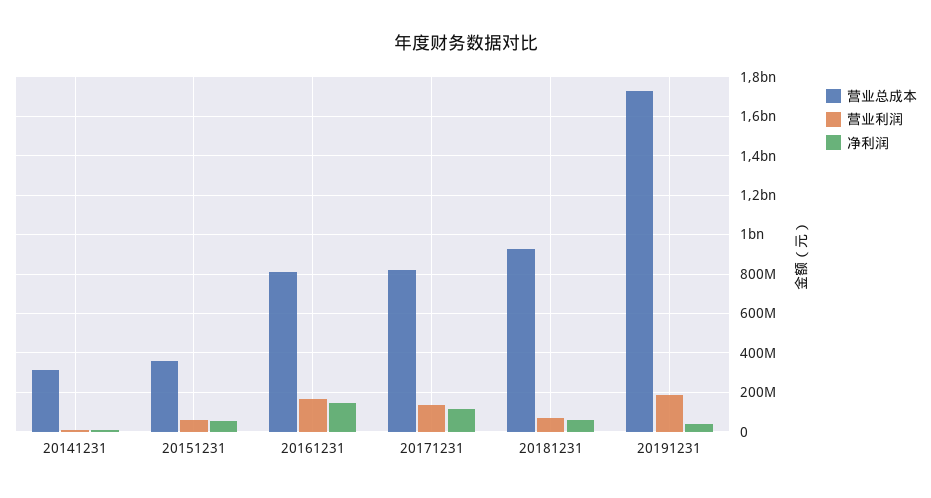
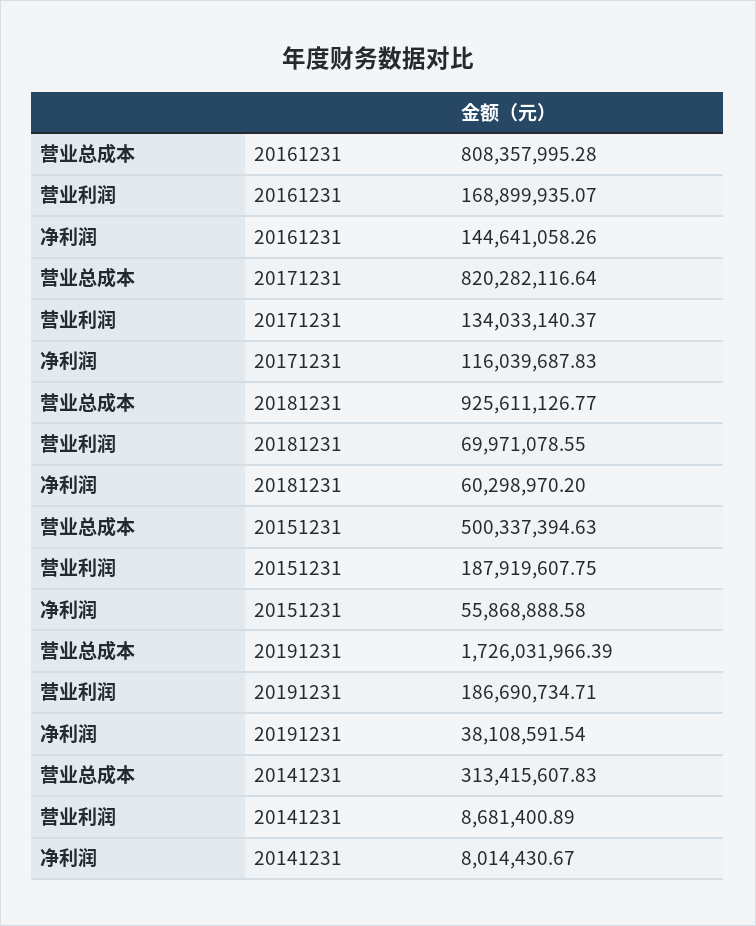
  {
    "营业总成本": {
      "20141231": 313415607.83,
-     "20151231": 350000000,
+     "20151231": 500337394.63,
      "20161231": 808357995.28,
      "20171231": 820282116.64,
      "20181231": 925611126.77,
      "20191231": 1726031966.39
    },
    "营业利润": {
      "20141231": 8681400.89,
-     "20151231": 50000000,
+     "20151231": 187919607.75,
      "20161231": 168899935.07,
      "20171231": 134033140.37,
      "20181231": 69971078.55,
      "20191231": 186690734.71
    },
    "净利润": {
      "20141231": 8014430.67,
      "20151231": 55868888.58,
      "20161231": 144641058.26,
      "20171231": 116039687.83,
      "20181231": 60298970.2,
      "20191231": 38108591.54
    }
  }

